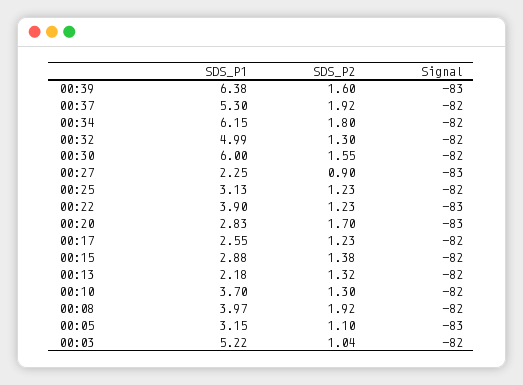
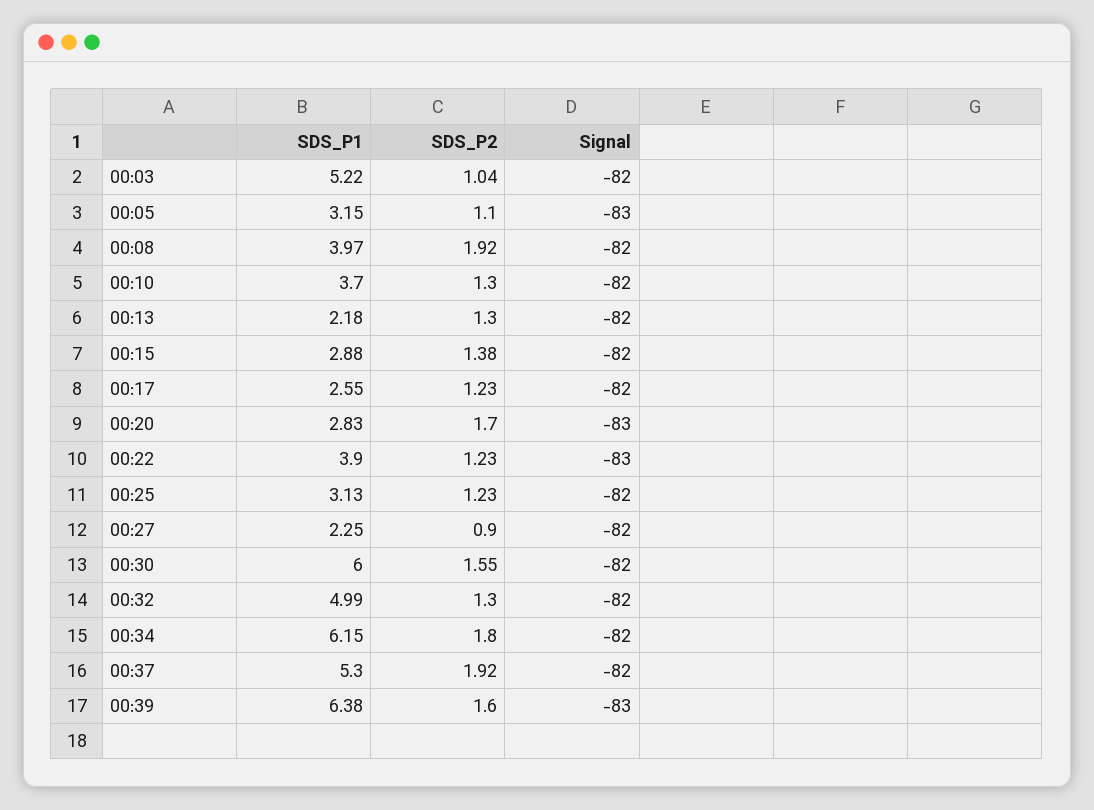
  {
    "SDS_P1": {
      "00:39": 6.38,
      "00:37": 5.3,
      "00:34": 6.15,
      "00:32": 4.99,
      "00:30": 6,
      "00:27": 2.25,
      "00:25": 3.13,
      "00:22": 3.9,
      "00:20": 2.83,
      "00:17": 2.55,
      "00:15": 2.88,
      "00:13": 2.18,
      "00:10": 3.7,
      "00:08": 3.97,
      "00:05": 3.15,
      "00:03": 5.22
    },
    "SDS_P2": {
      "00:39": 1.6,
      "00:37": 1.92,
      "00:34": 1.8,
      "00:32": 1.3,
      "00:30": 1.55,
      "00:27": 0.9,
      "00:25": 1.23,
      "00:22": 1.23,
      "00:20": 1.7,
      "00:17": 1.23,
      "00:15": 1.38,
-     "00:13": 1.32,
+     "00:13": 1.3,
      "00:10": 1.3,
      "00:08": 1.92,
      "00:05": 1.1,
      "00:03": 1.04
    },
    "Signal": {
      "00:39": -83,
      "00:37": -82,
      "00:34": -82,
      "00:32": -82,
      "00:30": -82,
-     "00:27": -83,
+     "00:27": -82,
      "00:25": -82,
      "00:22": -83,
      "00:20": -83,
      "00:17": -82,
      "00:15": -82,
      "00:13": -82,
      "00:10": -82,
      "00:08": -82,
      "00:05": -83,
      "00:03": -82
    }
  }

